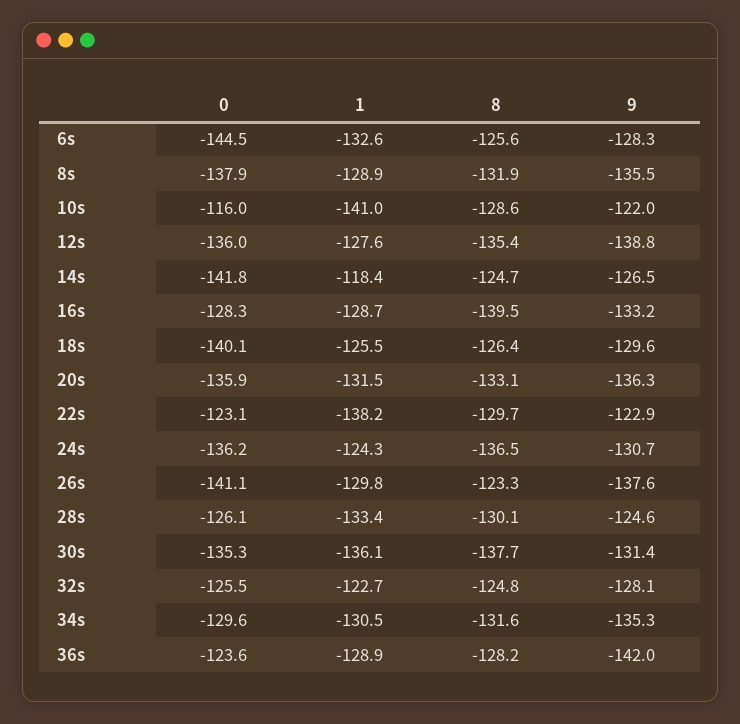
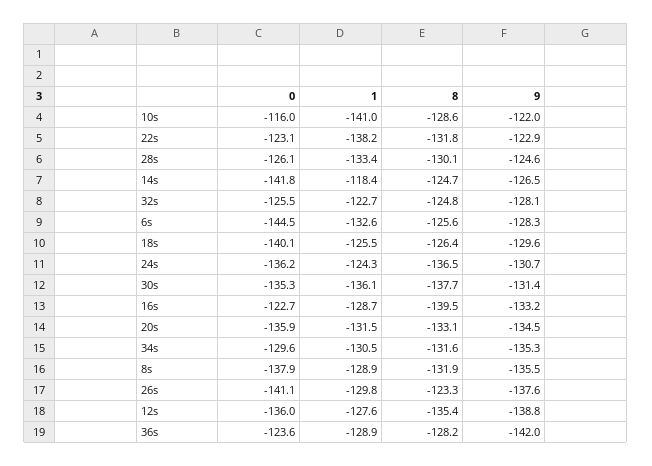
  {
    "0": {
      "6s": -144.5,
      "8s": -137.9,
      "10s": -116,
      "12s": -136,
      "14s": -141.8,
-     "16s": -128.3,
+     "16s": -122.7,
      "18s": -140.1,
      "20s": -135.9,
      "22s": -123.1,
      "24s": -136.2,
      "26s": -141.1,
      "28s": -126.1,
      "30s": -135.3,
      "32s": -125.5,
      "34s": -129.6,
      "36s": -123.6
    },
    "1": {
      "6s": -132.6,
      "8s": -128.9,
      "10s": -141,
      "12s": -127.6,
      "14s": -118.4,
      "16s": -128.7,
      "18s": -125.5,
      "20s": -131.5,
      "22s": -138.2,
      "24s": -124.3,
      "26s": -129.8,
      "28s": -133.4,
      "30s": -136.1,
      "32s": -122.7,
      "34s": -130.5,
      "36s": -128.9
    },
    "8": {
      "6s": -125.6,
      "8s": -131.9,
      "10s": -128.6,
      "12s": -135.4,
      "14s": -124.7,
      "16s": -139.5,
      "18s": -126.4,
      "20s": -133.1,
-     "22s": -129.7,
+     "22s": -131.8,
      "24s": -136.5,
      "26s": -123.3,
      "28s": -130.1,
      "30s": -137.7,
      "32s": -124.8,
      "34s": -131.6,
      "36s": -128.2
    },
    "9": {
      "6s": -128.3,
      "8s": -135.5,
      "10s": -122,
      "12s": -138.8,
      "14s": -126.5,
      "16s": -133.2,
      "18s": -129.6,
-     "20s": -136.3,
+     "20s": -134.5,
      "22s": -122.9,
      "24s": -130.7,
      "26s": -137.6,
      "28s": -124.6,
      "30s": -131.4,
      "32s": -128.1,
      "34s": -135.3,
      "36s": -142
    }
  }

